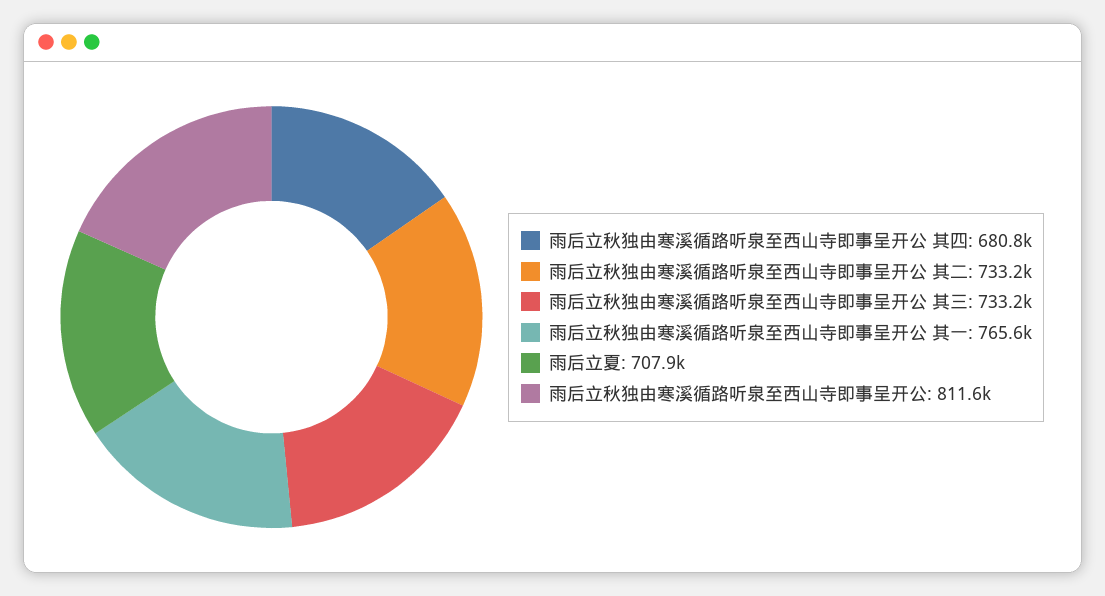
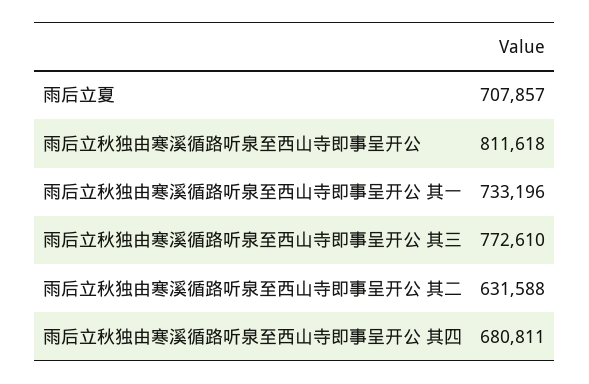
  {
    "雨后立秋独由寒溪循路听泉至西山寺即事呈开公 其四": 680811,
-   "雨后立秋独由寒溪循路听泉至西山寺即事呈开公 其二": 733200,
+   "雨后立秋独由寒溪循路听泉至西山寺即事呈开公 其二": 631588,
-   "雨后立秋独由寒溪循路听泉至西山寺即事呈开公 其三": 733200,
+   "雨后立秋独由寒溪循路听泉至西山寺即事呈开公 其三": 772610,
-   "雨后立秋独由寒溪循路听泉至西山寺即事呈开公 其一": 765600,
+   "雨后立秋独由寒溪循路听泉至西山寺即事呈开公 其一": 733196,
    "雨后立夏": 707857,
    "雨后立秋独由寒溪循路听泉至西山寺即事呈开公": 811618
  }

